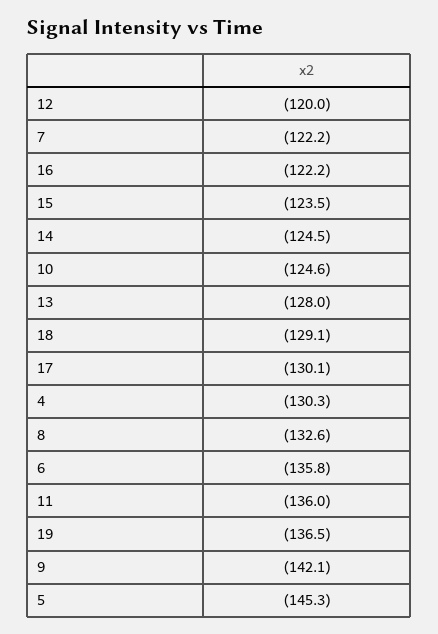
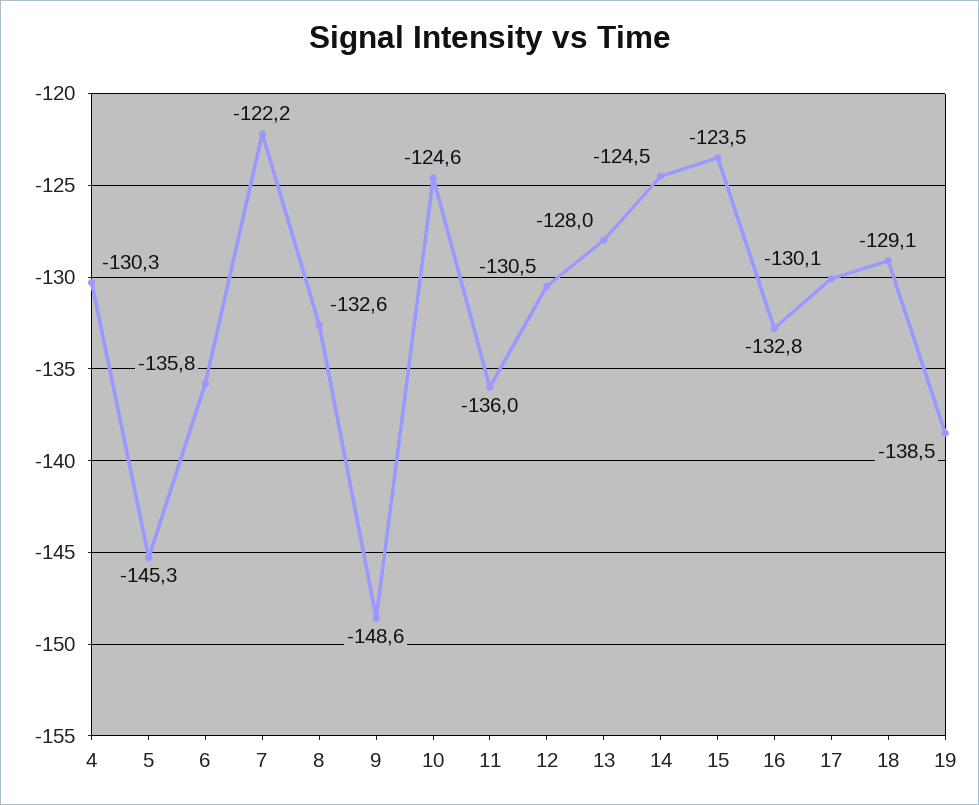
  {
-   "12": -120,
+   "12": -130.5,
    "7": -122.2,
-   "16": -122.2,
+   "16": -132.8,
    "15": -123.5,
    "14": -124.5,
    "10": -124.6,
    "13": -128,
    "18": -129.1,
    "17": -130.1,
    "4": -130.3,
    "8": -132.6,
    "6": -135.8,
    "11": -136,
-   "19": -136.5,
+   "19": -138.5,
-   "9": -142.1,
+   "9": -148.6,
    "5": -145.3
  }

